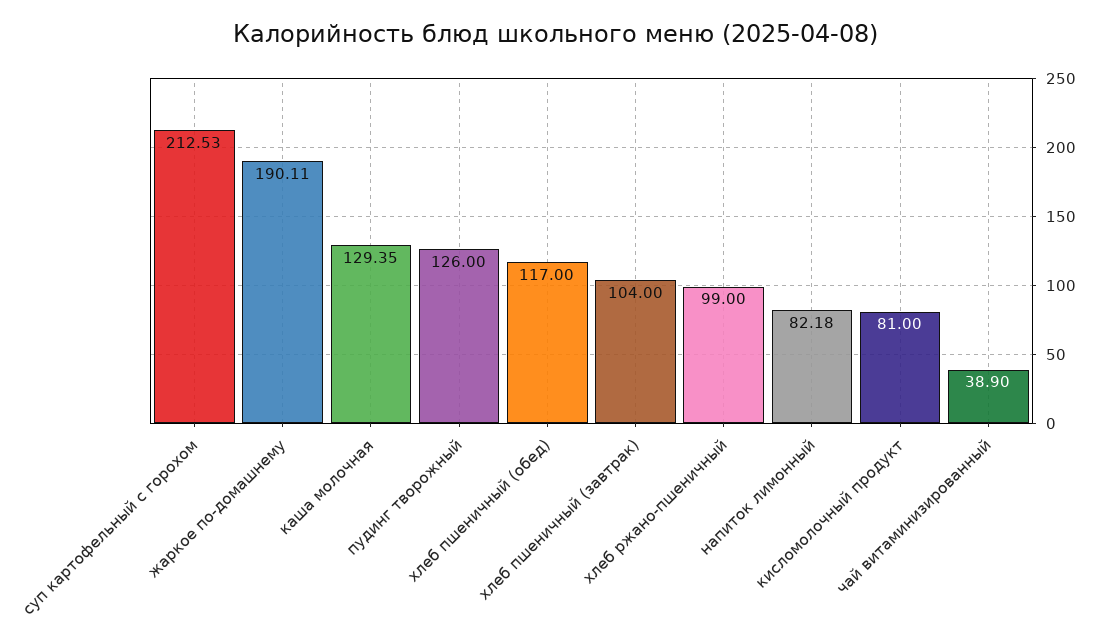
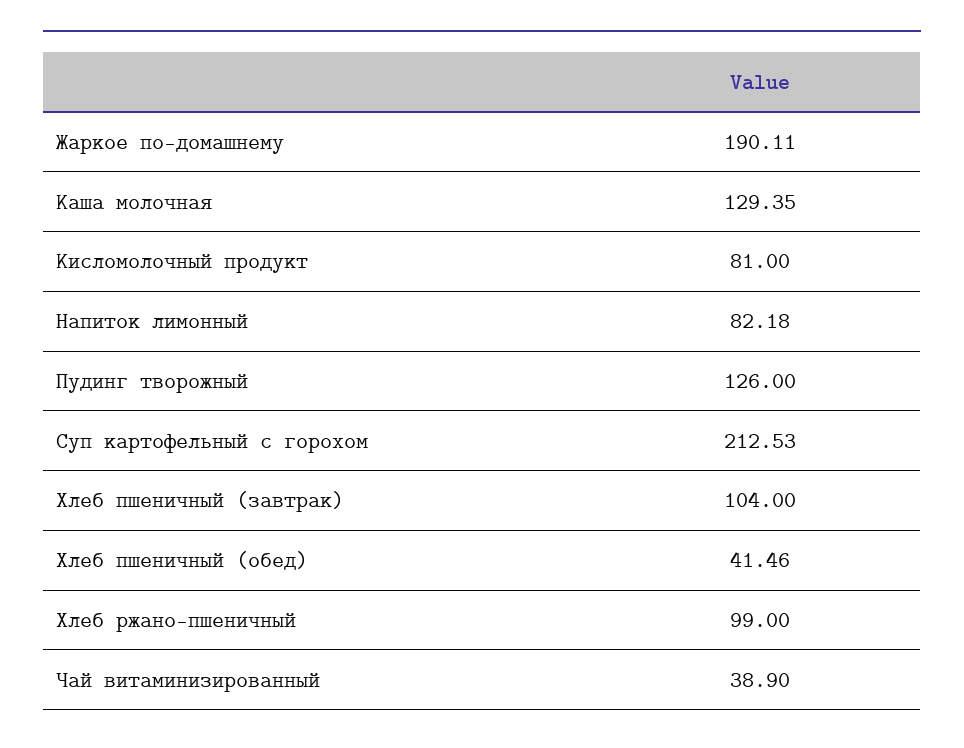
  {
    "суп картофельный с горохом": 212.53,
    "жаркое по-домашнему": 190.11,
    "каша молочная": 129.35,
    "пудинг творожный": 126,
-   "хлеб пшеничный (обед)": 117,
+   "хлеб пшеничный (обед)": 41.46,
    "хлеб пшеничный (завтрак)": 104,
    "хлеб ржано-пшеничный": 99,
    "напиток лимонный": 82.18,
    "кисломолочный продукт": 81,
    "чай витаминизированный": 38.9
  }

